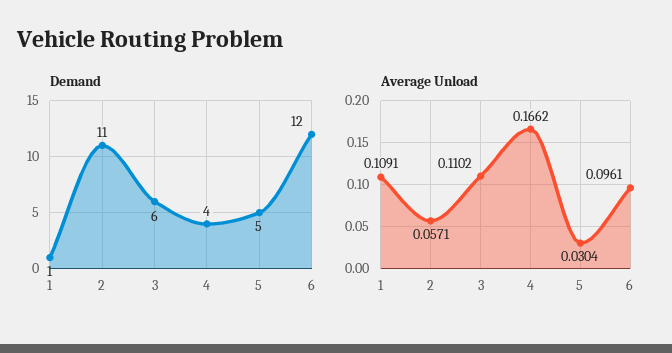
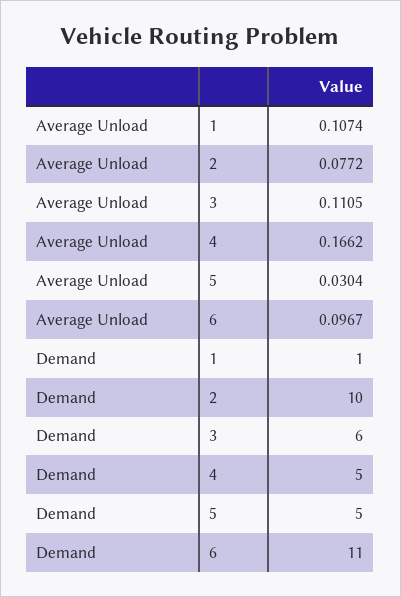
  {
    "Demand": {
      "1": 1,
-     "2": 11,
+     "2": 10,
      "3": 6,
-     "4": 4,
+     "4": 5,
      "5": 5,
-     "6": 12
+     "6": 11
    },
    "Average Unload": {
-     "1": 0.1091,
+     "1": 0.1074,
-     "2": 0.0571,
+     "2": 0.0772,
-     "3": 0.1102,
+     "3": 0.1105,
      "4": 0.1662,
      "5": 0.0304,
-     "6": 0.0961
+     "6": 0.0967
    }
  }

